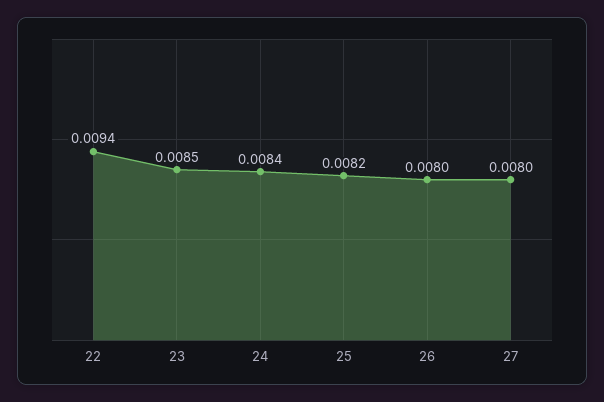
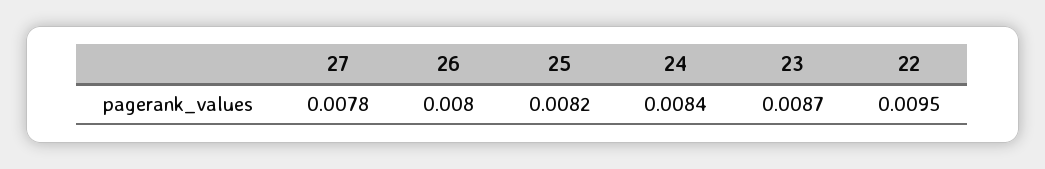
  {
-   "22": 0.0094,
+   "22": 0.0095,
-   "23": 0.0085,
+   "23": 0.0087,
    "24": 0.0084,
    "25": 0.0082,
    "26": 0.008,
-   "27": 0.008
+   "27": 0.0078
  }

